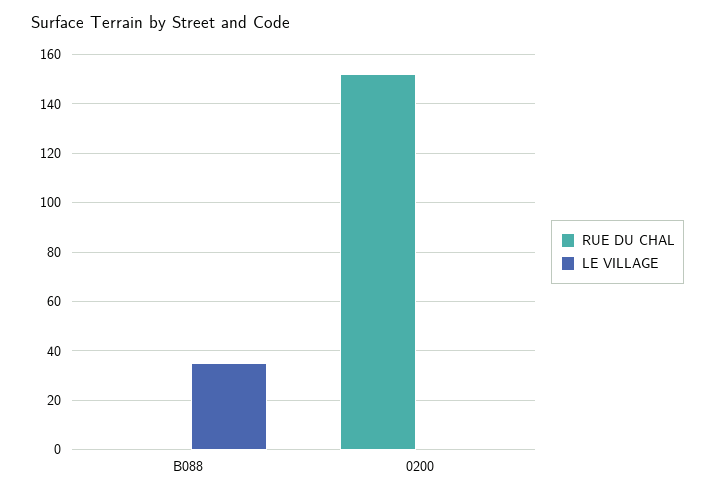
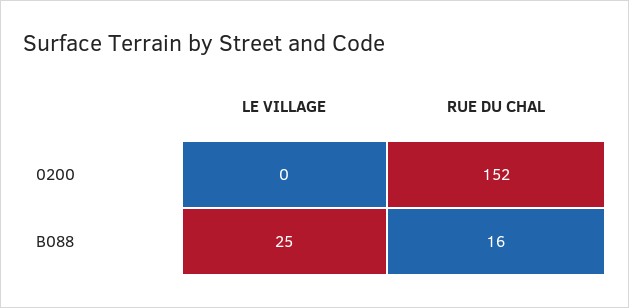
  {
    "RUE DU CHAL": {
-     "B088": 0,
+     "B088": 16,
      "0200": 152
    },
    "LE VILLAGE": {
-     "B088": 35,
+     "B088": 25,
      "0200": 0
    }
  }

